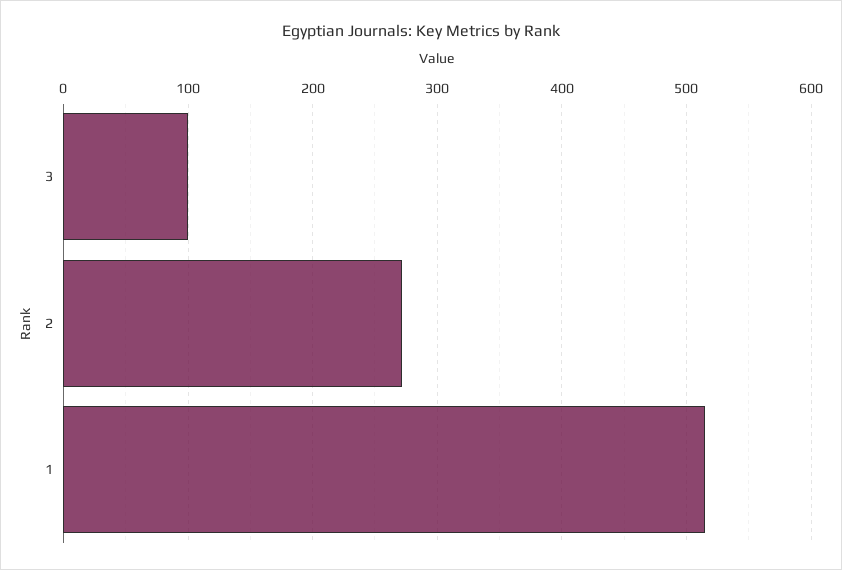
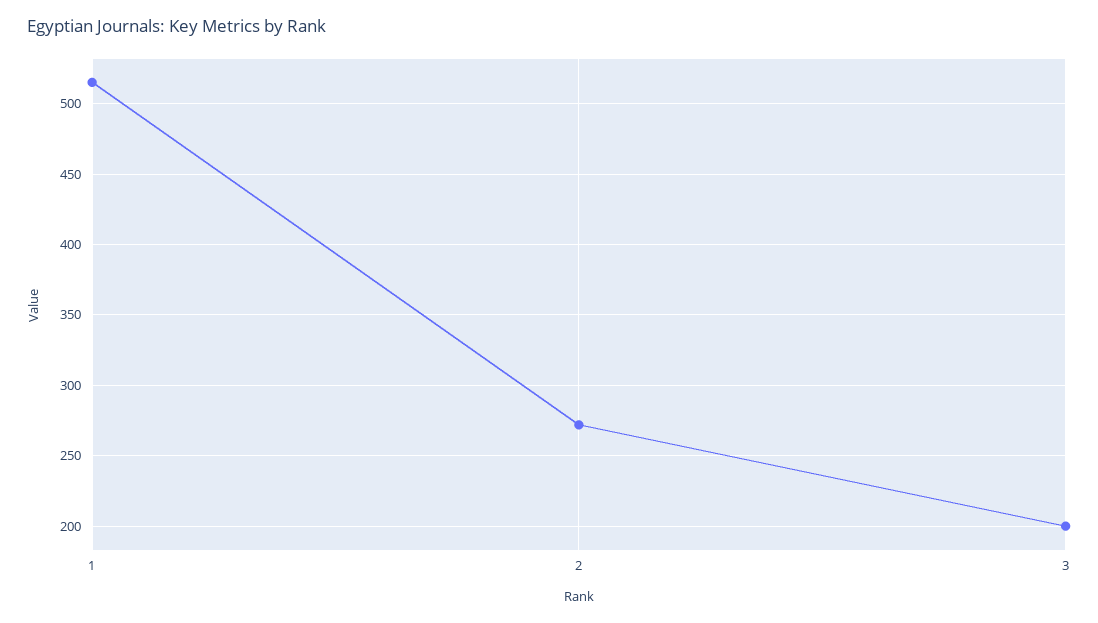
  {
-   "3": 100,
+   "3": 200,
    "2": 270,
    "1": 515
  }

